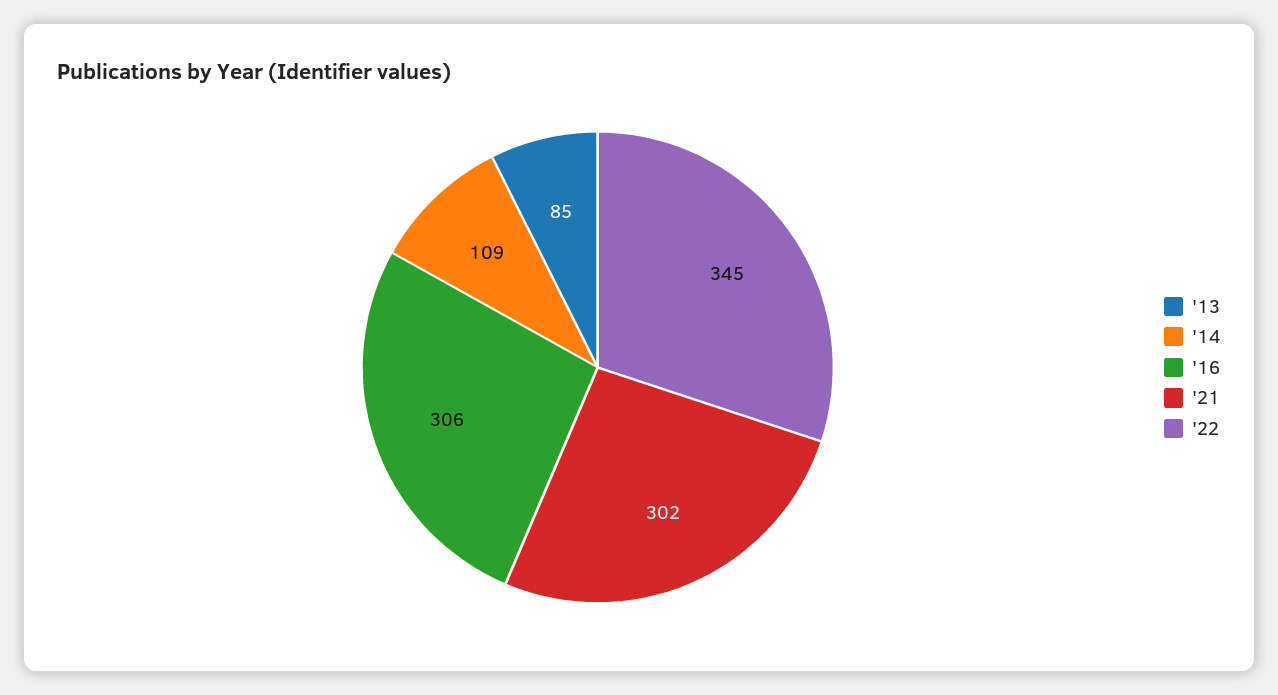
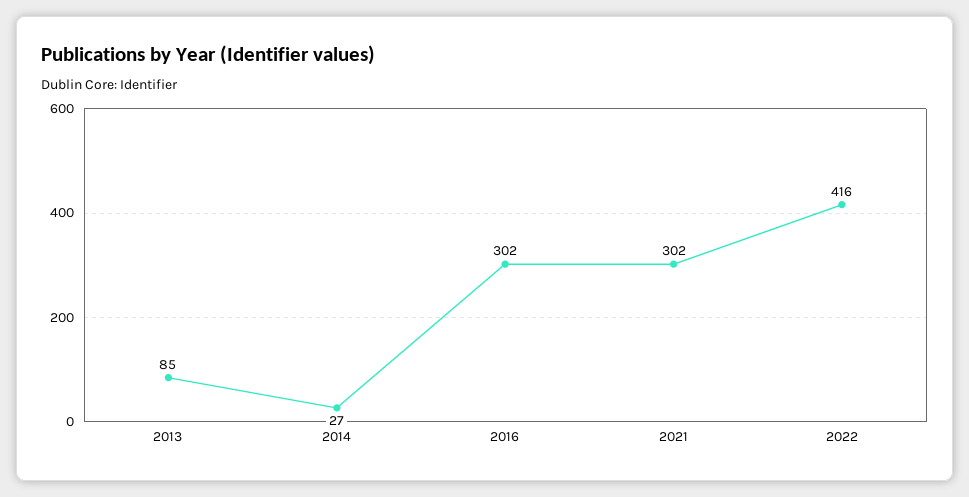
  {
    "'13": 85,
-   "'14": 109,
+   "'14": 27,
-   "'16": 306,
+   "'16": 302,
    "'21": 302,
-   "'22": 345
+   "'22": 416
  }

